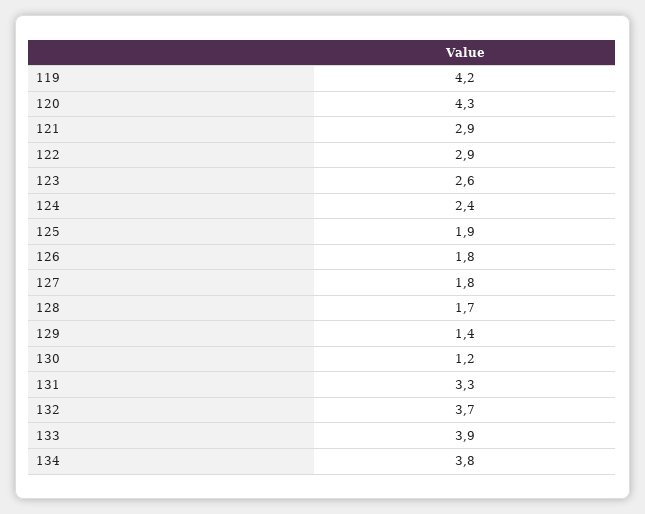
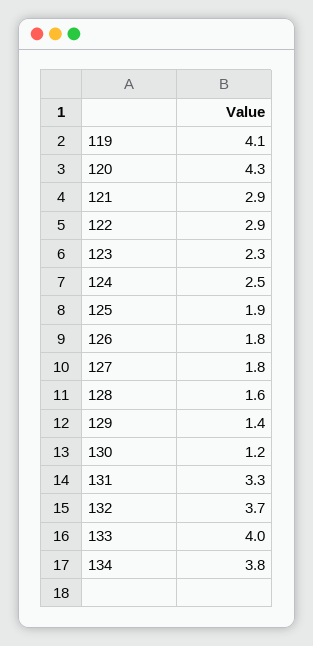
  {
-   "119": 4.2,
+   "119": 4.1,
    "120": 4.3,
    "121": 2.9,
    "122": 2.9,
-   "123": 2.6,
+   "123": 2.3,
-   "124": 2.4,
+   "124": 2.5,
    "125": 1.9,
    "126": 1.8,
    "127": 1.8,
-   "128": 1.7,
+   "128": 1.6,
    "129": 1.4,
    "130": 1.2,
    "131": 3.3,
    "132": 3.7,
-   "133": 3.9,
+   "133": 4,
    "134": 3.8
  }

